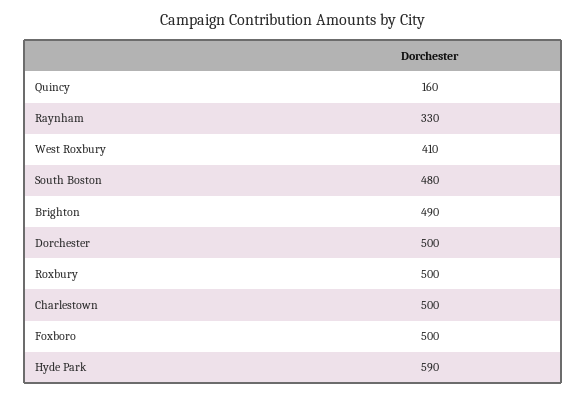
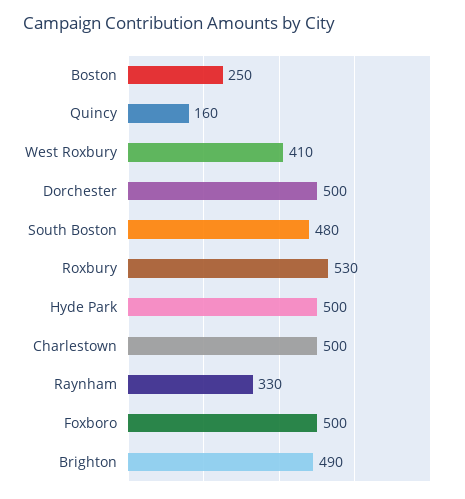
  {
    "Quincy": 160,
    "Raynham": 330,
    "West Roxbury": 410,
    "South Boston": 480,
    "Brighton": 490,
    "Dorchester": 500,
-   "Roxbury": 500,
+   "Roxbury": 530,
    "Charlestown": 500,
    "Foxboro": 500,
-   "Hyde Park": 590
+   "Hyde Park": 500,
+   "Boston": 250
  }

